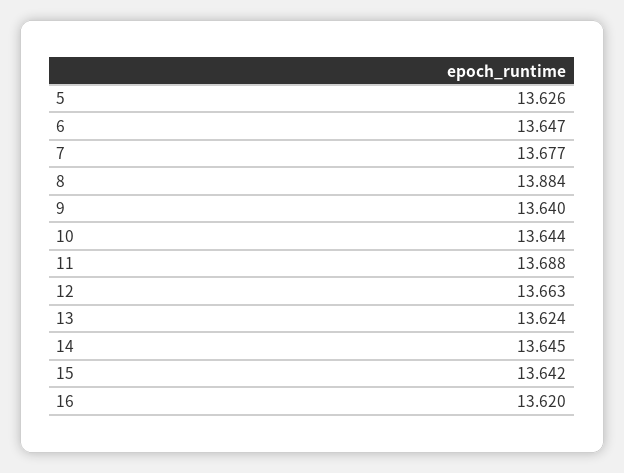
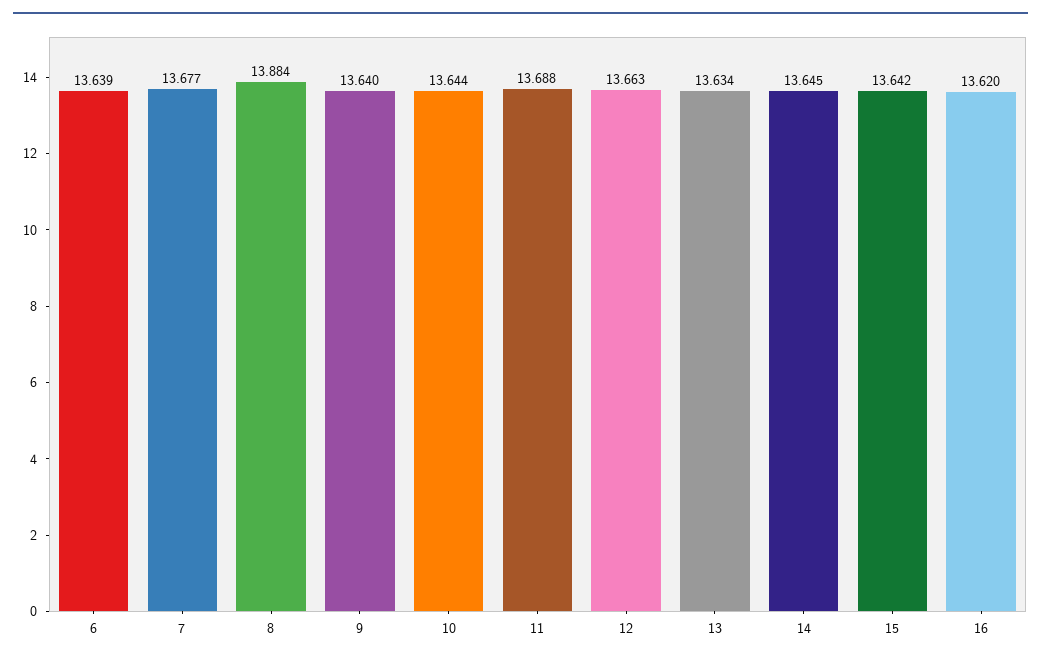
  {
-   "5": 13.626,
-   "6": 13.647,
+   "6": 13.639,
    "7": 13.677,
    "8": 13.884,
    "9": 13.64,
    "10": 13.644,
    "11": 13.688,
    "12": 13.663,
-   "13": 13.624,
+   "13": 13.634,
    "14": 13.645,
    "15": 13.642,
    "16": 13.62
  }

